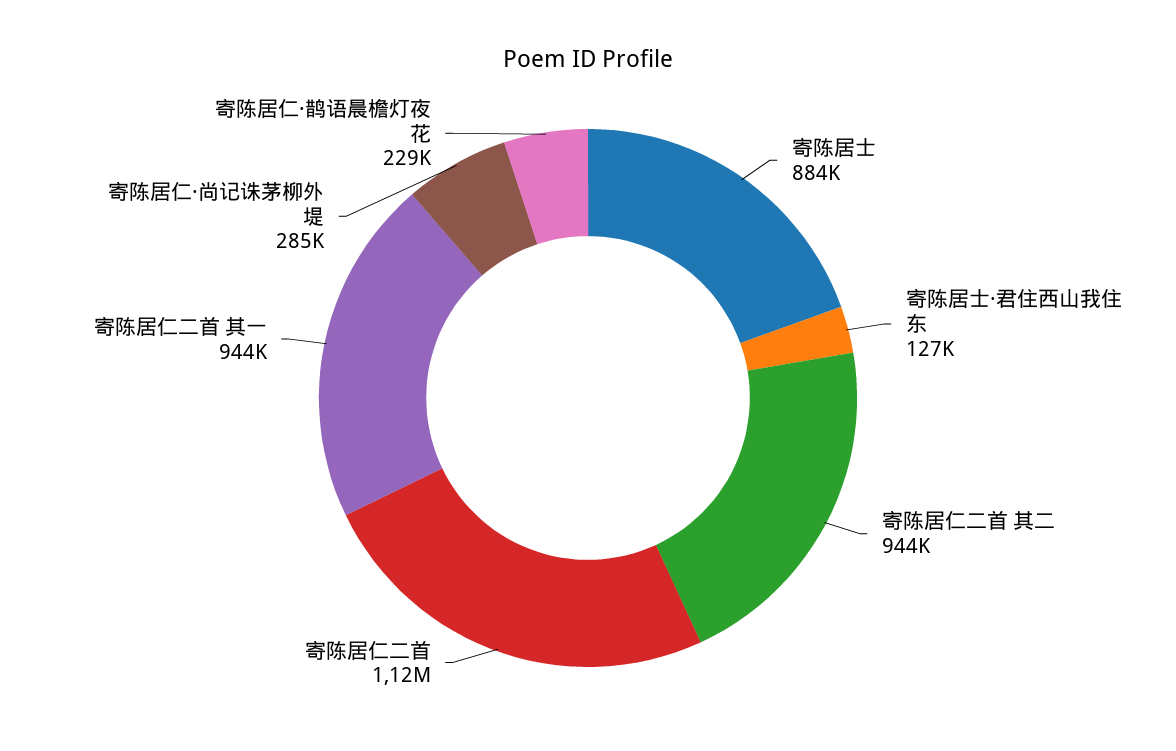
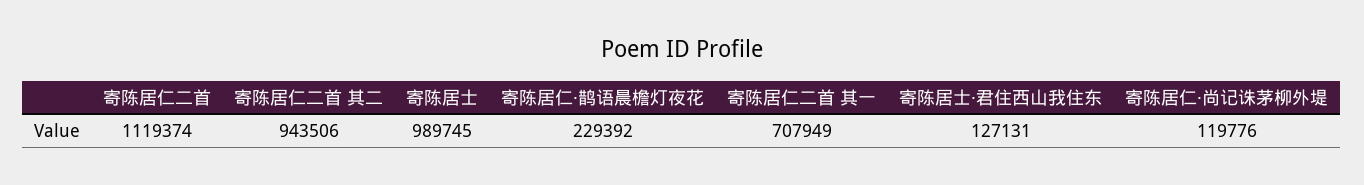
  {
-   "寄陈居士": 884000,
+   "寄陈居士": 989745,
    "寄陈居士·君住西山我住东": 127131,
    "寄陈居仁二首 其二": 943506,
    "寄陈居仁二首": 1119374,
-   "寄陈居仁二首 其一": 944000,
+   "寄陈居仁二首 其一": 707949,
-   "寄陈居仁·尚记诛茅柳外堤": 285000,
+   "寄陈居仁·尚记诛茅柳外堤": 119776,
    "寄陈居仁·鹊语晨檐灯夜花": 229392
  }

